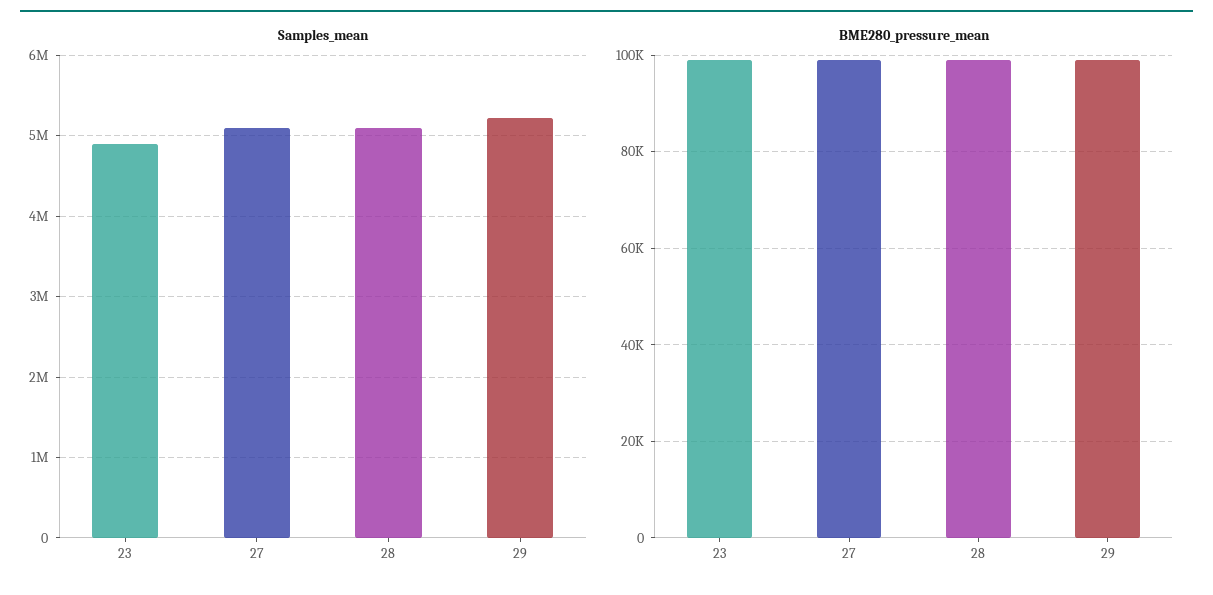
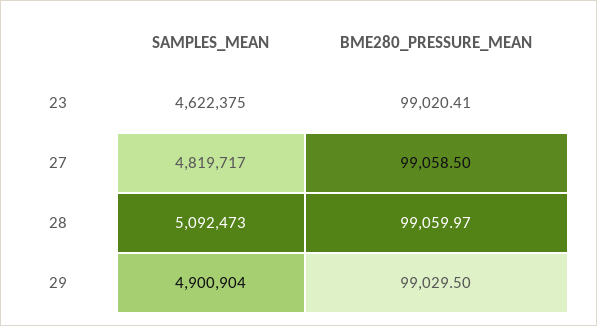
  {
    "Samples_mean": {
-     "23": 4900000,
+     "23": 4622375,
-     "27": 5100000,
+     "27": 4819717,
      "28": 5092473,
-     "29": 5200000
+     "29": 4900904
    },
    "BME280_pressure_mean": {
      "23": 99020.41,
      "27": 99058.5,
      "28": 99059.97,
      "29": 99029.5
    }
  }

